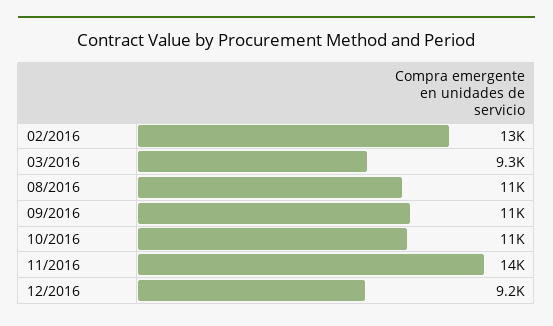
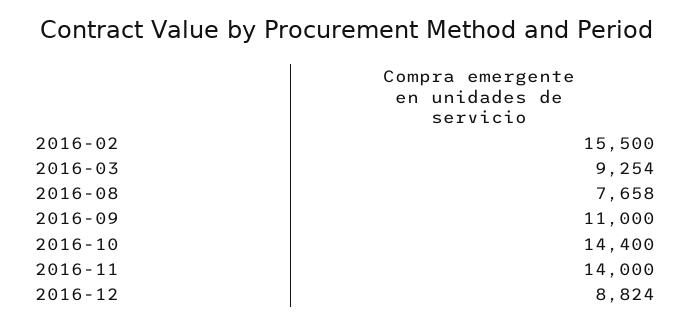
  {
-   "02/2016": 13000,
+   "02/2016": 15500,
    "03/2016": 9254,
-   "08/2016": 11000,
+   "08/2016": 7658,
    "09/2016": 11000,
-   "10/2016": 11000,
+   "10/2016": 14400,
    "11/2016": 14000,
-   "12/2016": 9200
+   "12/2016": 8824
  }

